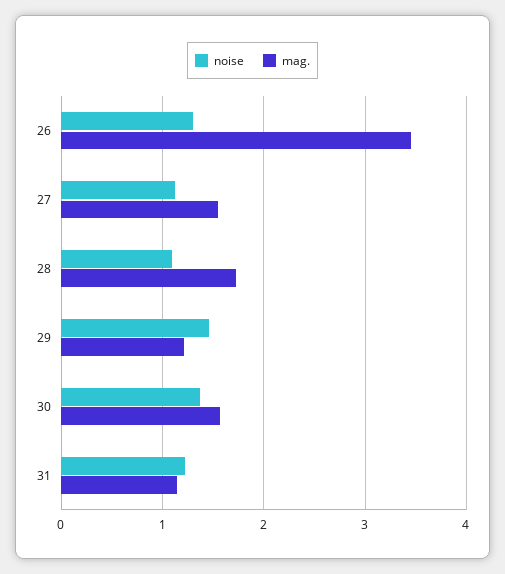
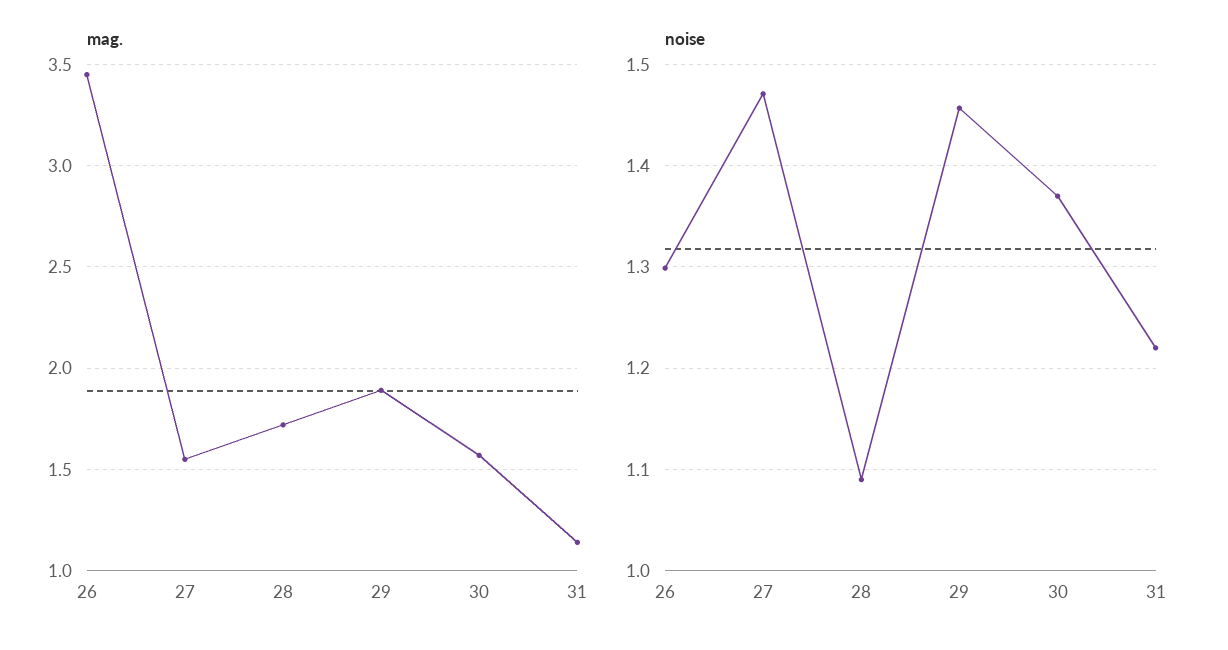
  {
    "noise": {
      "26": 1.3,
-     "27": 1.1,
+     "27": 1.47,
      "28": 1.09,
      "29": 1.46,
      "30": 1.37,
      "31": 1.22
    },
    "mag.": {
      "26": 3.45,
      "27": 1.55,
      "28": 1.7,
-     "29": 1.2,
+     "29": 1.9,
      "30": 1.55,
      "31": 1.15
    }
  }

